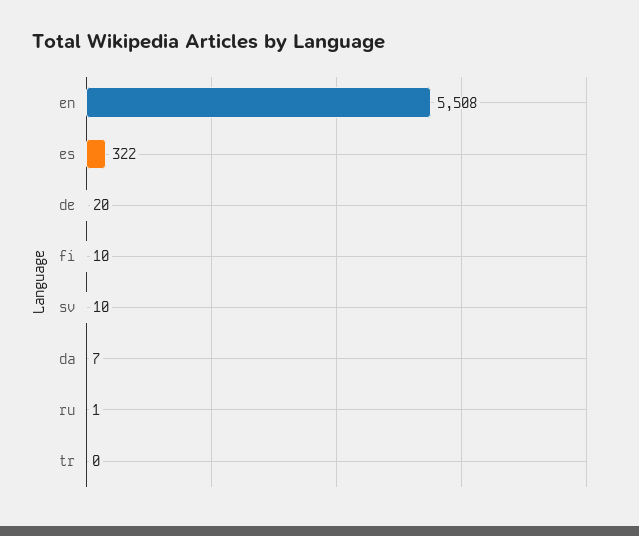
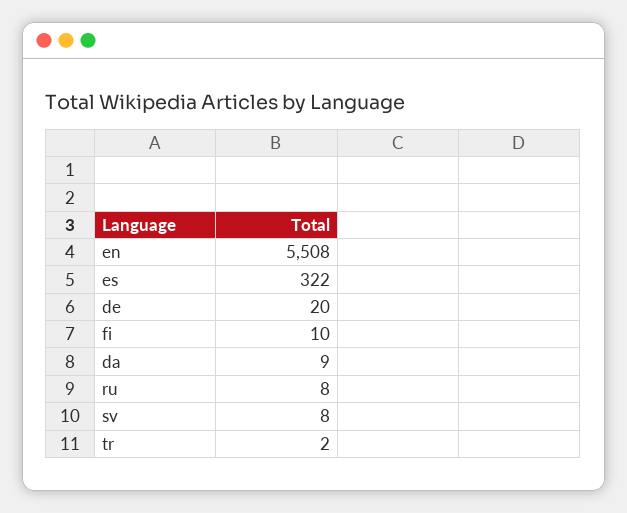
  {
    "en": 5508,
    "es": 322,
    "de": 20,
    "fi": 10,
-   "sv": 10,
+   "sv": 8,
-   "da": 7,
+   "da": 9,
-   "ru": 1,
+   "ru": 8,
-   "tr": 0
+   "tr": 2
  }

